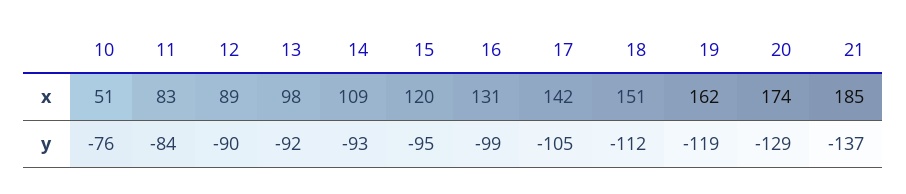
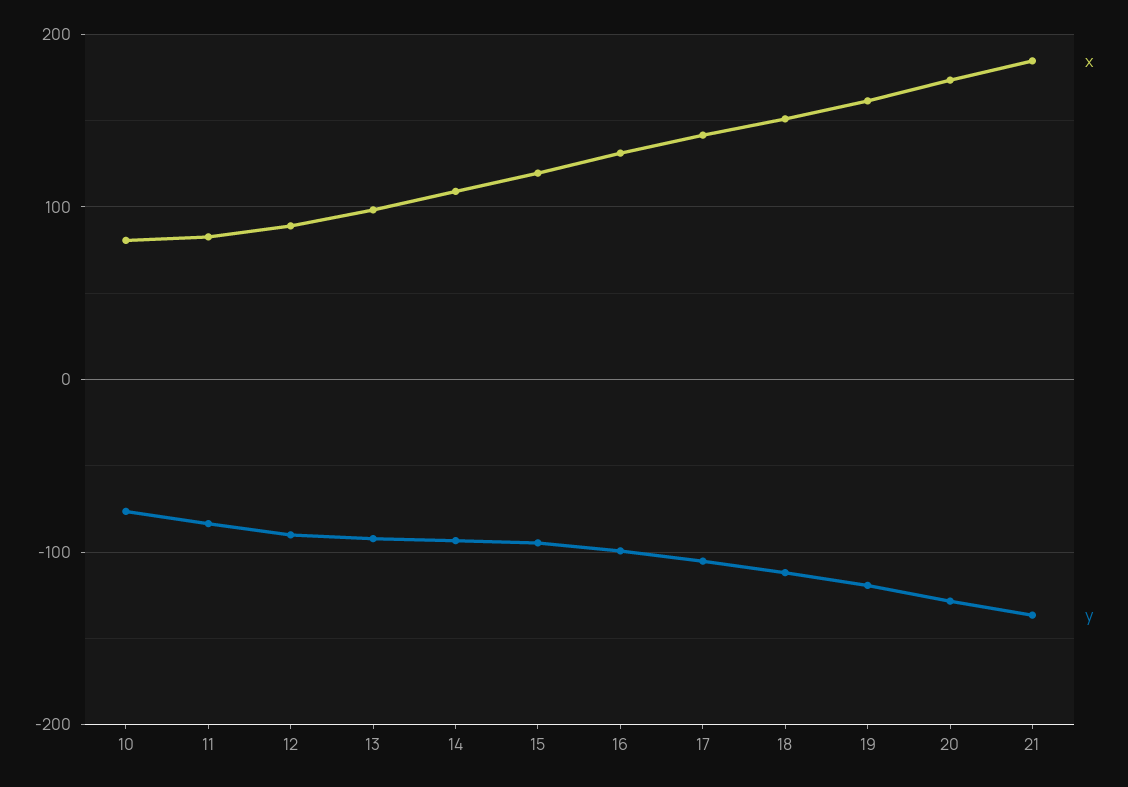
  {
    "x": {
-     "10": 51,
+     "10": 80,
      "11": 83,
      "12": 89,
      "13": 98,
      "14": 109,
      "15": 120,
      "16": 131,
      "17": 142,
      "18": 151,
      "19": 162,
      "20": 174,
      "21": 185
    },
    "y": {
      "10": -76,
      "11": -84,
      "12": -90,
      "13": -92,
      "14": -93,
      "15": -95,
      "16": -99,
      "17": -105,
      "18": -112,
      "19": -119,
      "20": -129,
      "21": -137
    }
  }

